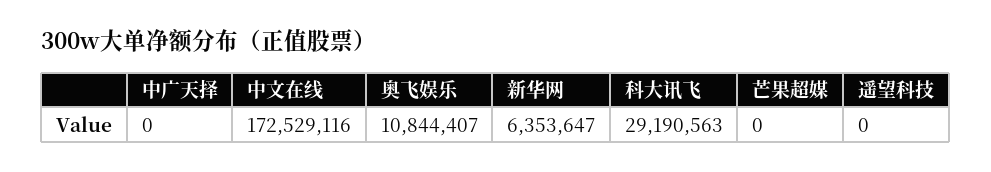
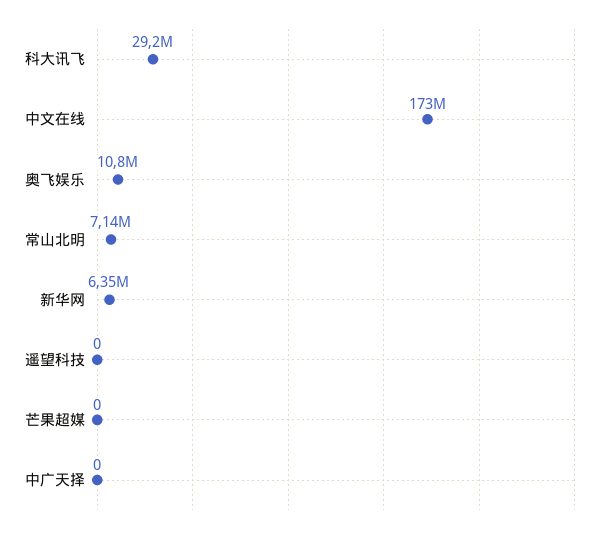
  {
    "中广天择": 0,
    "中文在线": 172529116,
    "奥飞娱乐": 10844407,
    "新华网": 6353647,
    "科大讯飞": 29190563,
    "芒果超媒": 0,
-   "遥望科技": 0
+   "遥望科技": 0,
+   "常山北明": 7140000
  }

